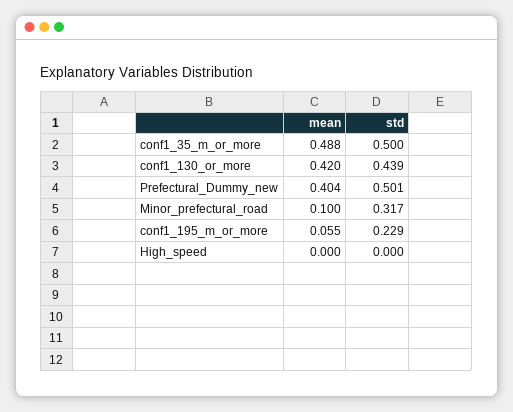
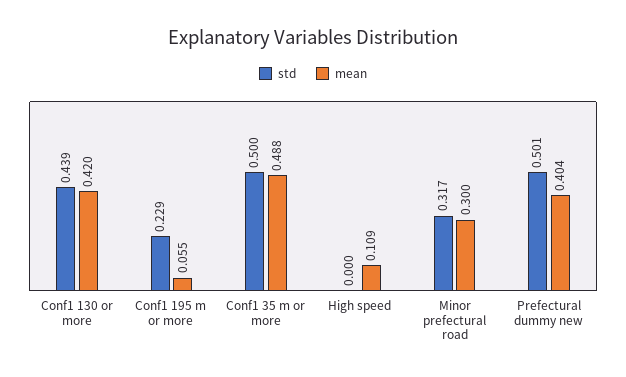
  {
    "mean": {
      "conf1_35_m_or_more": 0.488,
      "conf1_130_or_more": 0.42,
      "Prefectural_Dummy_new": 0.404,
-     "Minor_prefectural_road": 0.1,
+     "Minor_prefectural_road": 0.3,
      "conf1_195_m_or_more": 0.055,
-     "High_speed": 0
+     "High_speed": 0.109
    },
    "std": {
      "conf1_35_m_or_more": 0.5,
      "conf1_130_or_more": 0.439,
      "Prefectural_Dummy_new": 0.501,
      "Minor_prefectural_road": 0.317,
      "conf1_195_m_or_more": 0.229,
      "High_speed": 0
    }
  }

